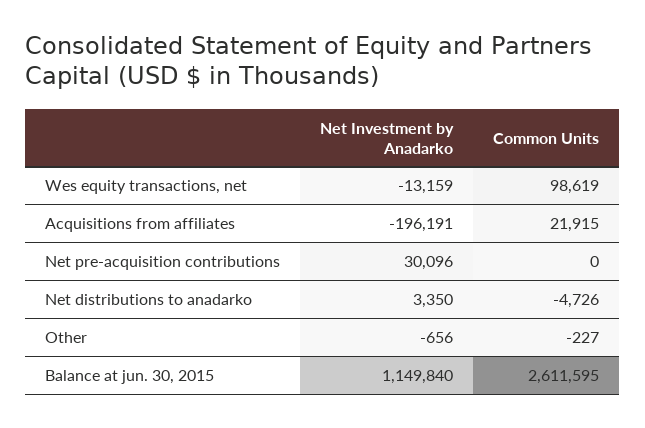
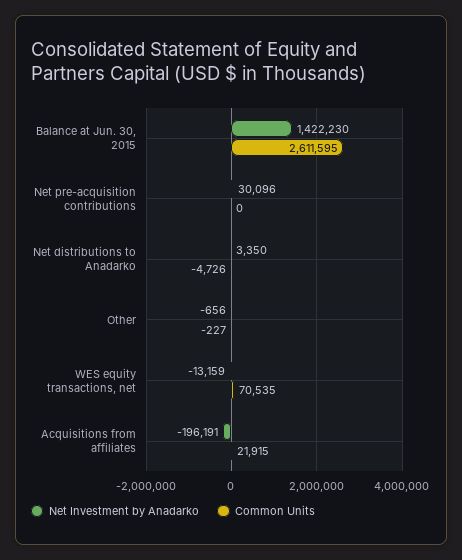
  {
    "Net Investment by Anadarko": {
      "Wes equity transactions, net": -13159,
      "Acquisitions from affiliates": -196191,
      "Net pre-acquisition contributions": 30096,
      "Net distributions to anadarko": 3350,
      "Other": -656,
-     "Balance at jun. 30, 2015": 1149840
+     "Balance at jun. 30, 2015": 1422230
    },
    "Common Units": {
-     "Wes equity transactions, net": 98619,
+     "Wes equity transactions, net": 70535,
      "Acquisitions from affiliates": 21915,
      "Net pre-acquisition contributions": 0,
      "Net distributions to anadarko": -4726,
      "Other": -227,
      "Balance at jun. 30, 2015": 2611595
    }
  }

